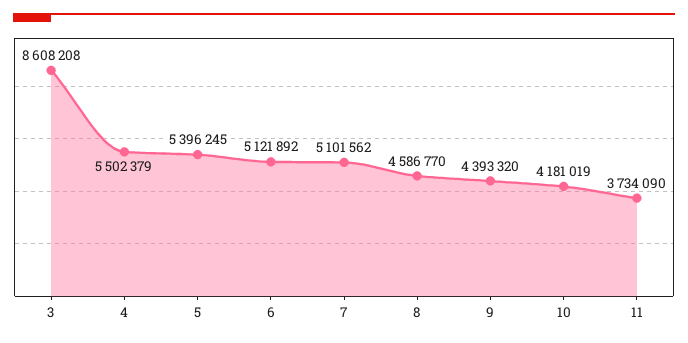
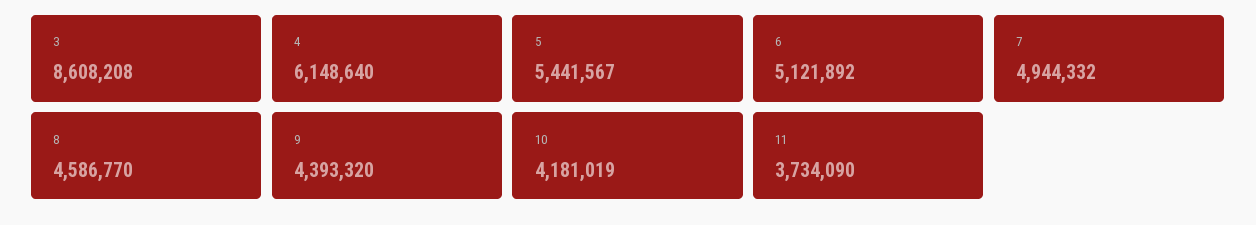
  {
    "3": 8608208,
-   "4": 5502379,
+   "4": 6148640,
-   "5": 5396245,
+   "5": 5441567,
    "6": 5121892,
-   "7": 5101562,
+   "7": 4944332,
    "8": 4586770,
    "9": 4393320,
    "10": 4181019,
    "11": 3734090
  }

